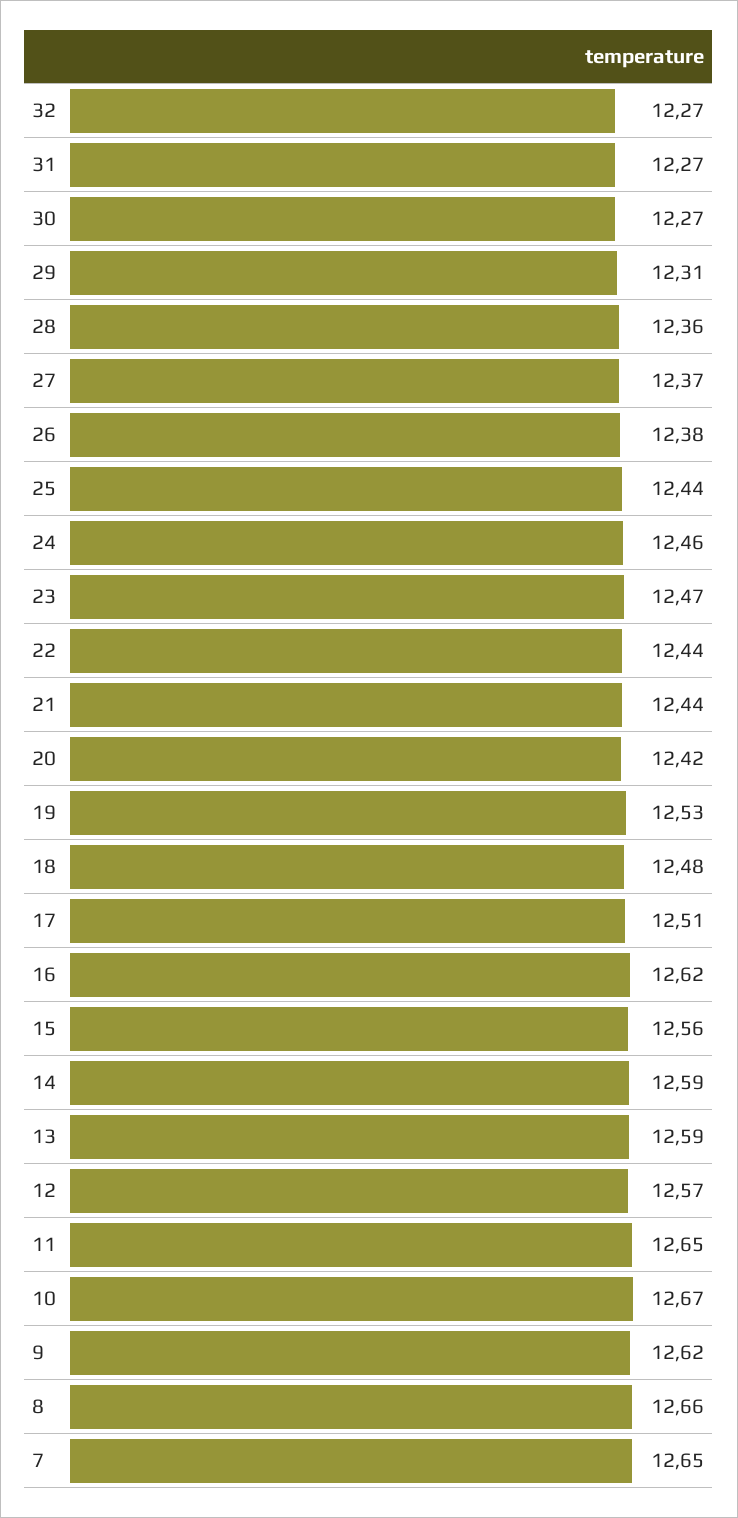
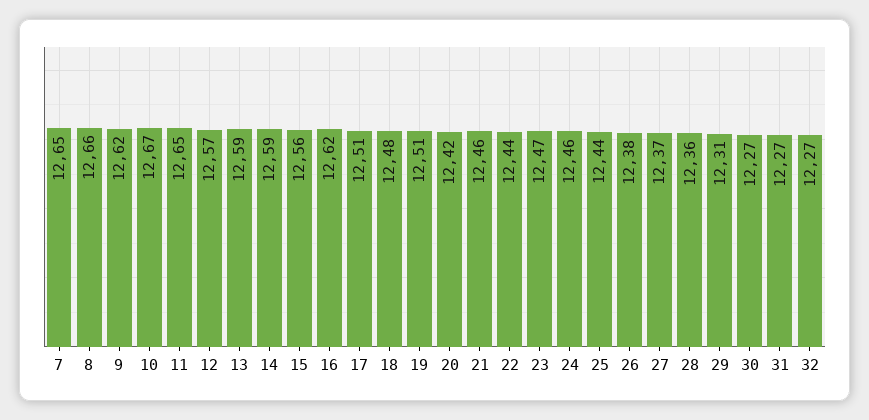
  {
    "32": 12.27,
    "31": 12.27,
    "30": 12.27,
    "29": 12.31,
    "28": 12.36,
    "27": 12.37,
    "26": 12.38,
    "25": 12.44,
    "24": 12.46,
    "23": 12.47,
    "22": 12.44,
-   "21": 12.44,
+   "21": 12.46,
    "20": 12.42,
-   "19": 12.53,
+   "19": 12.51,
    "18": 12.48,
    "17": 12.51,
    "16": 12.62,
    "15": 12.56,
    "14": 12.59,
    "13": 12.59,
    "12": 12.57,
    "11": 12.65,
    "10": 12.67,
    "9": 12.62,
    "8": 12.66,
    "7": 12.65
  }

